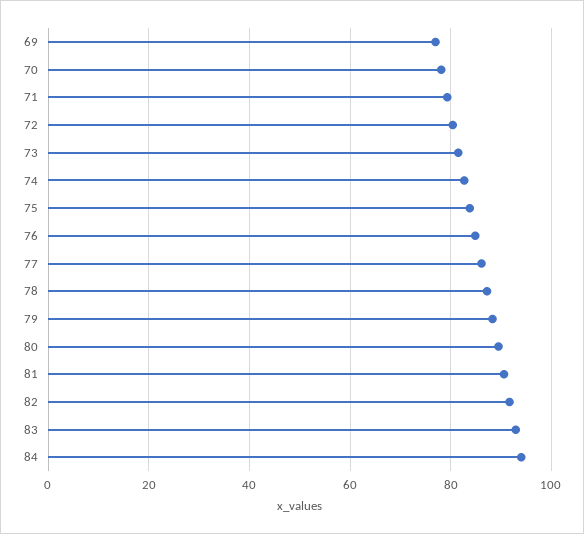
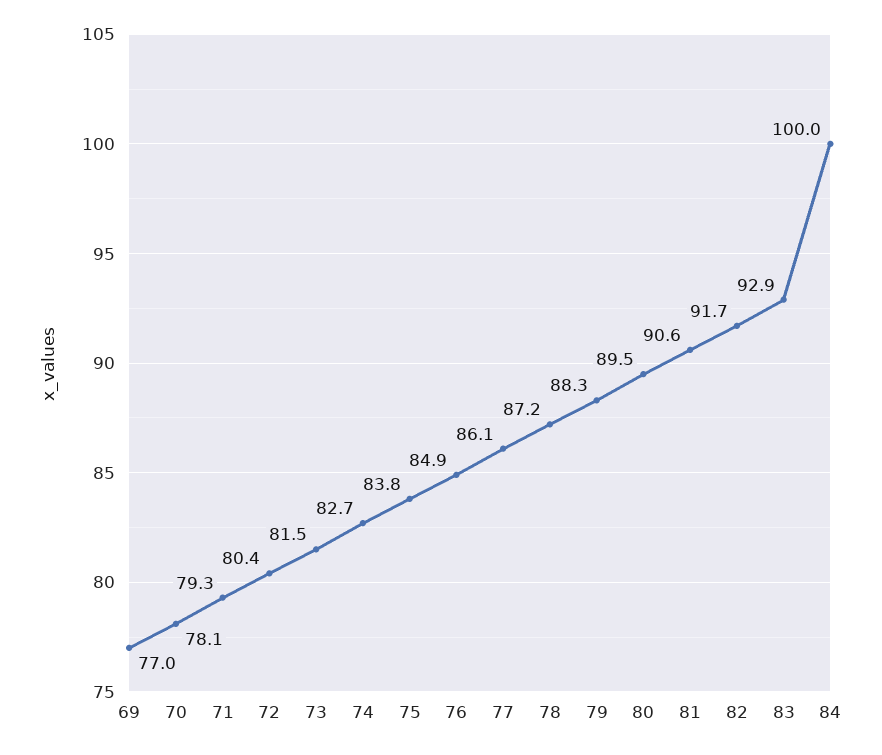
  {
    "69": 77,
    "70": 78.1,
    "71": 79.3,
    "72": 80.4,
    "73": 81.5,
    "74": 82.7,
    "75": 83.8,
    "76": 84.9,
    "77": 86.1,
    "78": 87.2,
    "79": 88.3,
    "80": 89.5,
    "81": 90.6,
    "82": 91.7,
    "83": 92.9,
-   "84": 94
+   "84": 100
  }

